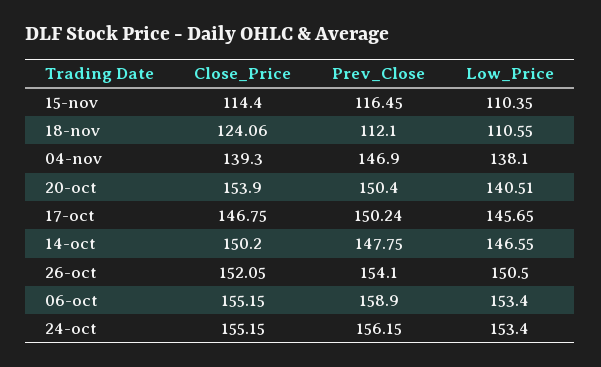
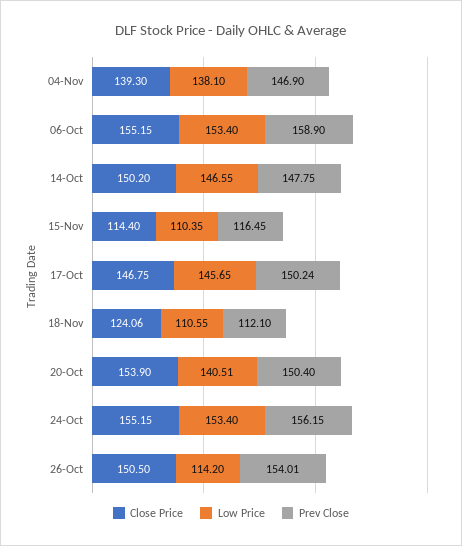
  {
    "Close_Price": {
      "15-nov": 114.4,
      "18-nov": 124.06,
      "04-nov": 139.3,
      "20-oct": 153.9,
      "17-oct": 146.75,
      "14-oct": 150.2,
-     "26-oct": 152.05,
+     "26-oct": 150.5,
      "06-oct": 155.15,
      "24-oct": 155.15
    },
    "Prev_Close": {
      "15-nov": 116.45,
      "18-nov": 112.1,
      "04-nov": 146.9,
      "20-oct": 150.4,
      "17-oct": 150.24,
      "14-oct": 147.75,
-     "26-oct": 154.1,
+     "26-oct": 154.01,
      "06-oct": 158.9,
      "24-oct": 156.15
    },
    "Low_Price": {
      "15-nov": 110.35,
      "18-nov": 110.55,
      "04-nov": 138.1,
      "20-oct": 140.51,
      "17-oct": 145.65,
      "14-oct": 146.55,
-     "26-oct": 150.5,
+     "26-oct": 114.2,
      "06-oct": 153.4,
      "24-oct": 153.4
    }
  }

